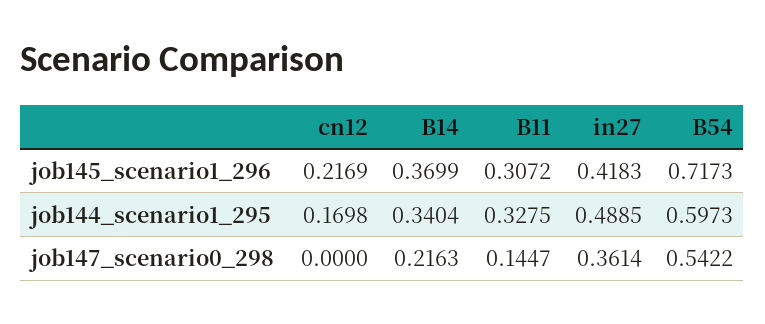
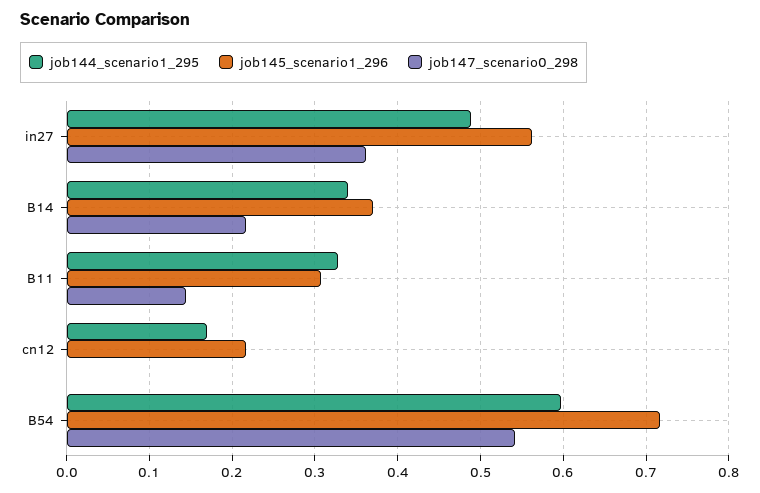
  {
    "job145_scenario1_296": {
      "cn12": 0.2169,
      "B14": 0.3699,
      "B11": 0.3072,
-     "in27": 0.4183,
+     "in27": 0.56,
      "B54": 0.7173
    },
    "job144_scenario1_295": {
      "cn12": 0.1698,
      "B14": 0.3404,
      "B11": 0.3275,
      "in27": 0.4885,
      "B54": 0.5973
    },
    "job147_scenario0_298": {
      "cn12": 0,
      "B14": 0.2163,
      "B11": 0.1447,
      "in27": 0.3614,
      "B54": 0.5422
    }
  }

